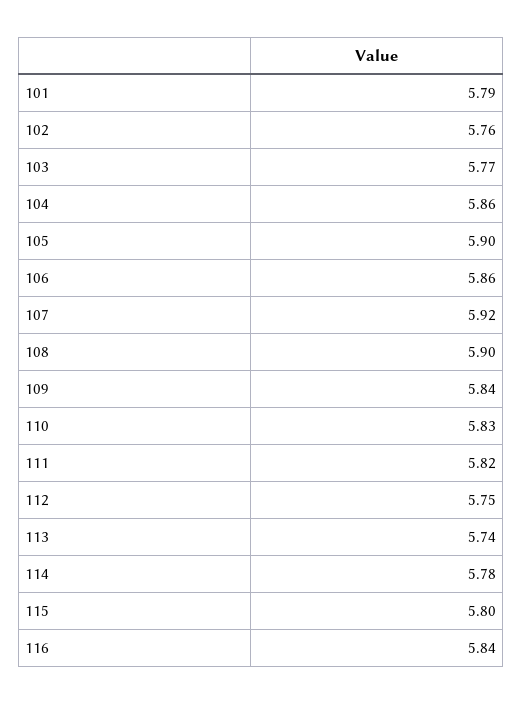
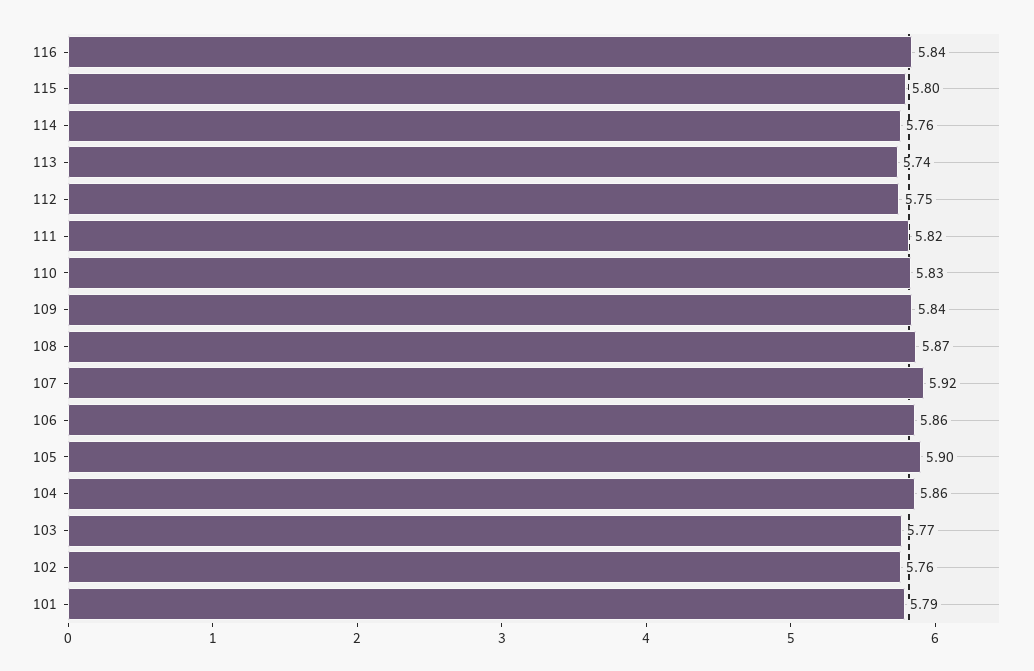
  {
    "101": 5.79,
    "102": 5.76,
    "103": 5.77,
    "104": 5.86,
    "105": 5.9,
    "106": 5.86,
    "107": 5.92,
-   "108": 5.9,
+   "108": 5.87,
    "109": 5.84,
    "110": 5.83,
    "111": 5.82,
    "112": 5.75,
    "113": 5.74,
-   "114": 5.78,
+   "114": 5.76,
    "115": 5.8,
    "116": 5.84
  }

